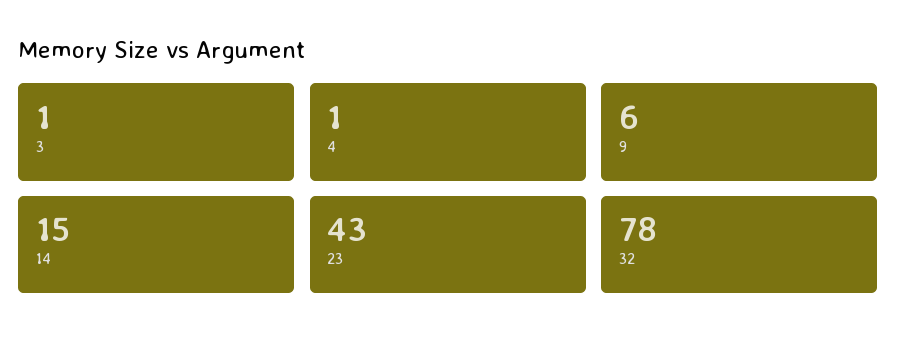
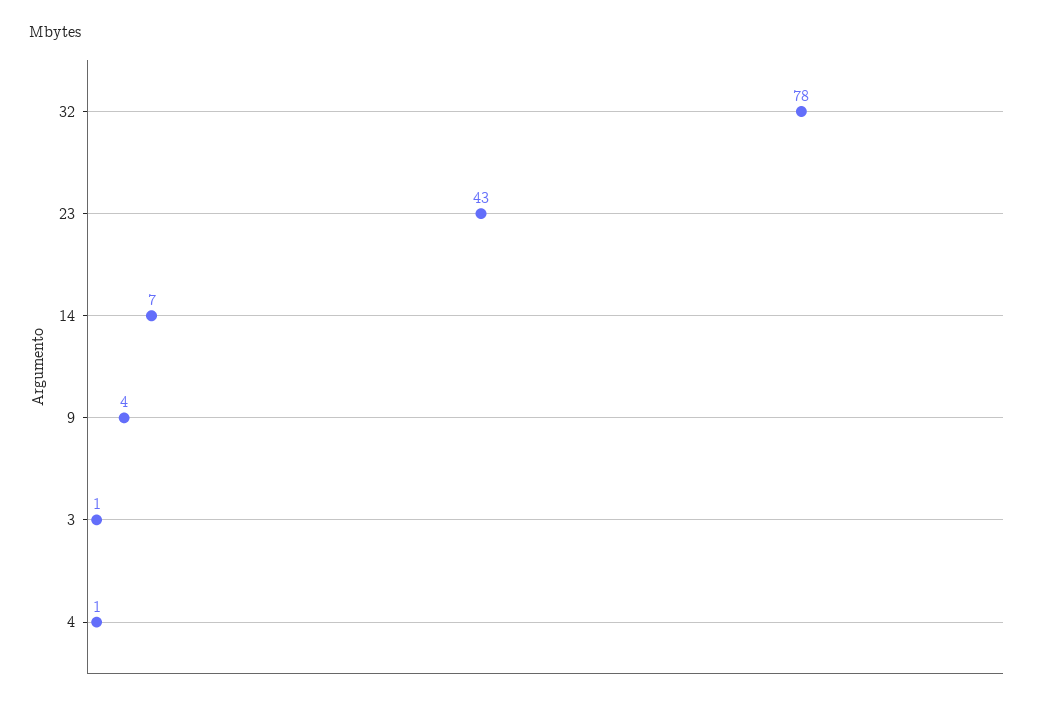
  {
    "3": 1,
    "4": 1,
-   "9": 6,
+   "9": 4,
-   "14": 15,
+   "14": 7,
    "23": 43,
    "32": 78
  }

